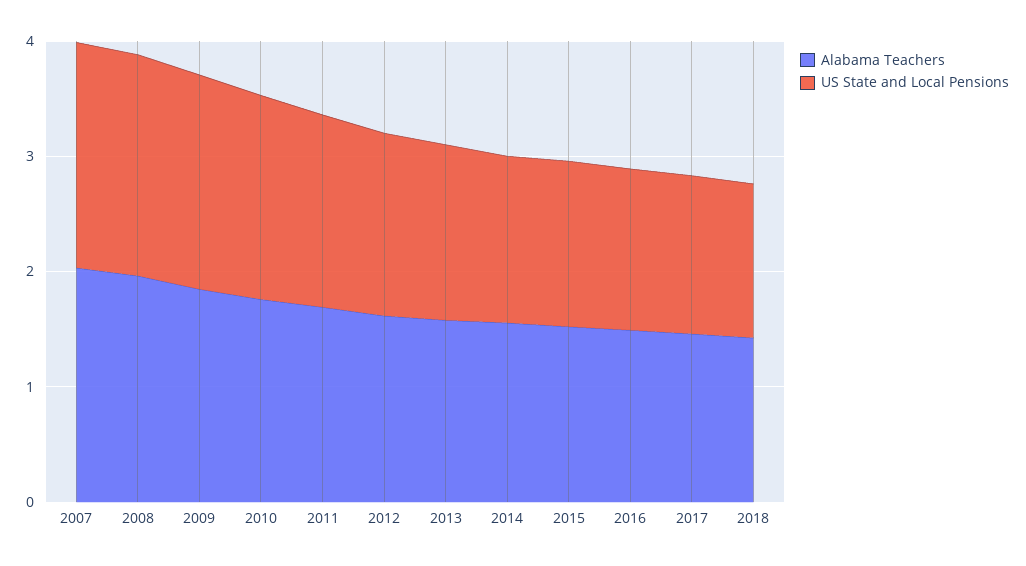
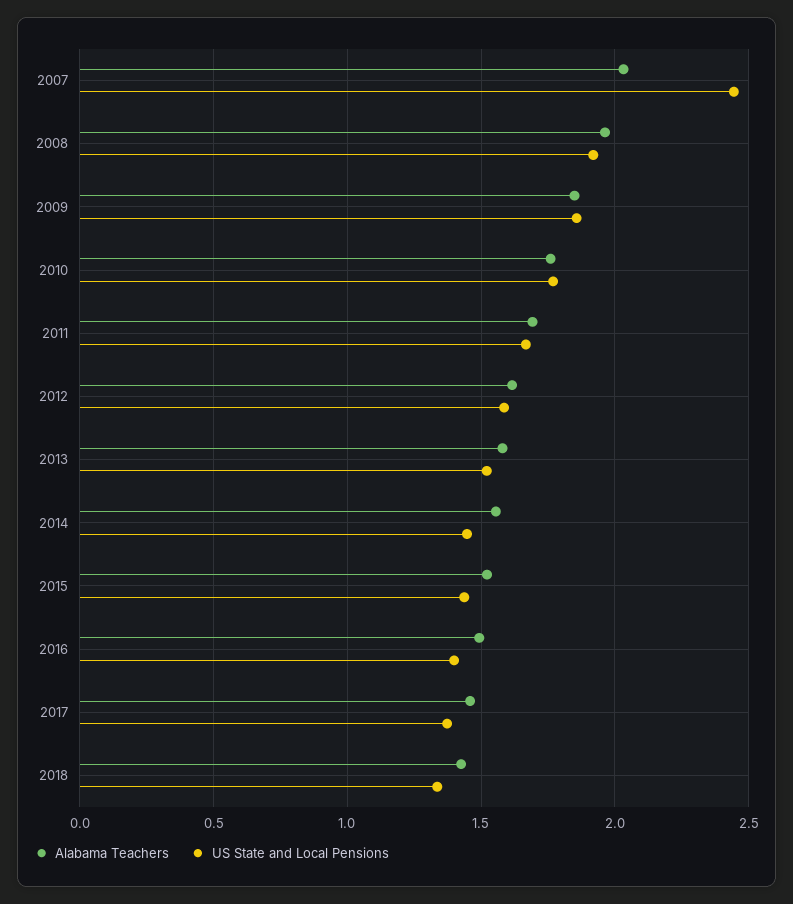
  {
    "Alabama Teachers": {
      "2007": 2.05,
      "2008": 1.95,
      "2009": 1.85,
      "2010": 1.75,
      "2011": 1.7,
      "2012": 1.6,
      "2013": 1.6,
      "2014": 1.55,
      "2015": 1.5,
      "2016": 1.5,
      "2017": 1.45,
      "2018": 1.45
    },
    "US State and Local Pensions": {
-     "2007": 2,
+     "2007": 2.45,
      "2008": 1.9,
      "2009": 1.85,
      "2010": 1.75,
      "2011": 1.65,
      "2012": 1.6,
      "2013": 1.5,
      "2014": 1.45,
      "2015": 1.45,
      "2016": 1.4,
      "2017": 1.35,
      "2018": 1.35
    }
  }

